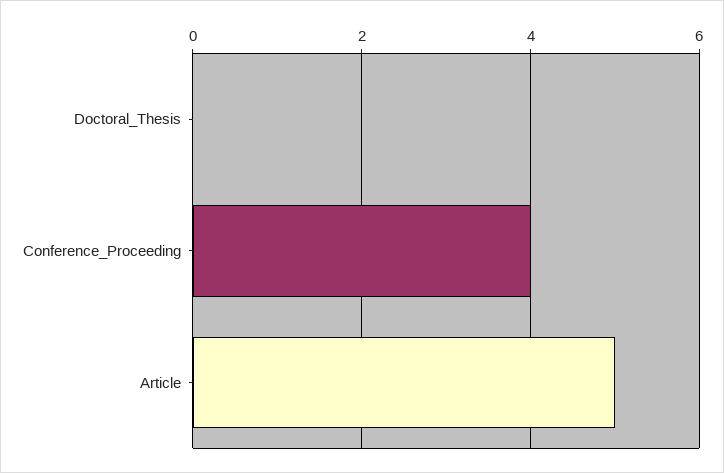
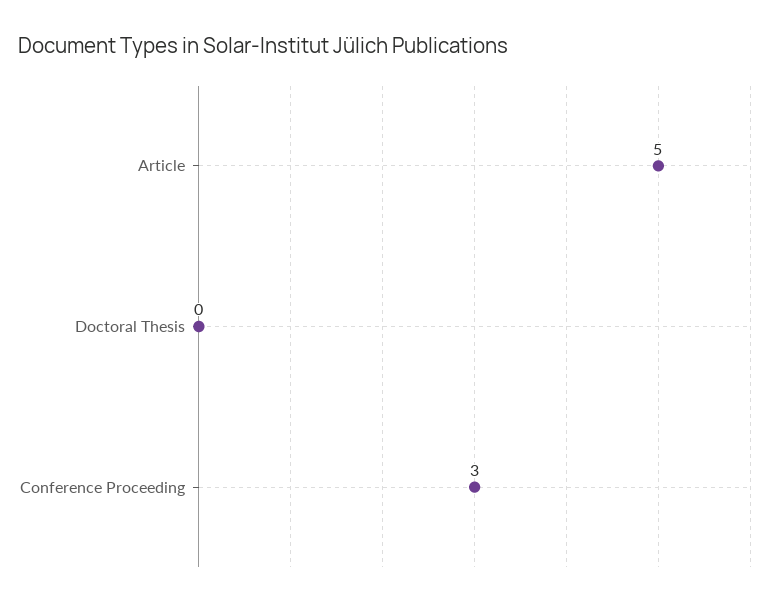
  {
    "Doctoral_Thesis": 0,
-   "Conference_Proceeding": 4,
+   "Conference_Proceeding": 3,
    "Article": 5
  }

